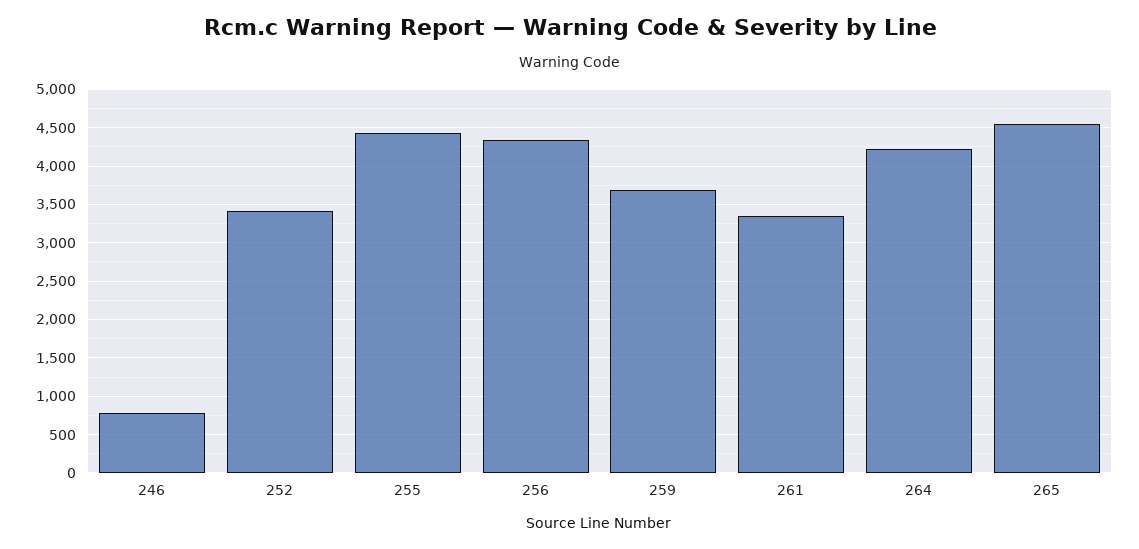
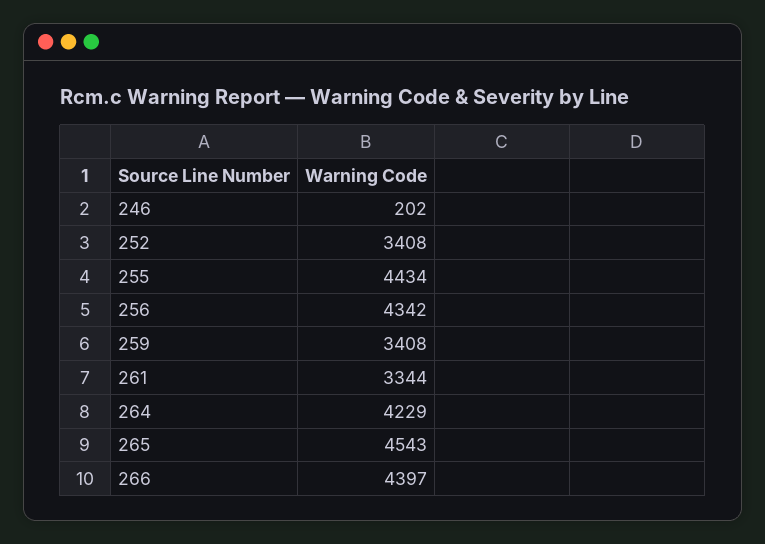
  {
-   "246": 800,
+   "246": 202,
    "252": 3408,
    "255": 4434,
    "256": 4342,
-   "259": 3700,
+   "259": 3408,
    "261": 3344,
    "264": 4229,
-   "265": 4543
+   "265": 4543,
+   "266": 4397
  }

